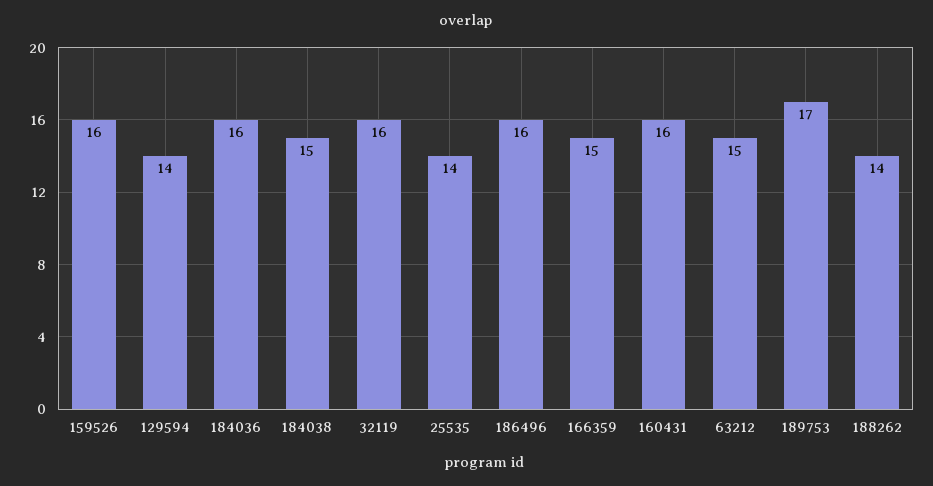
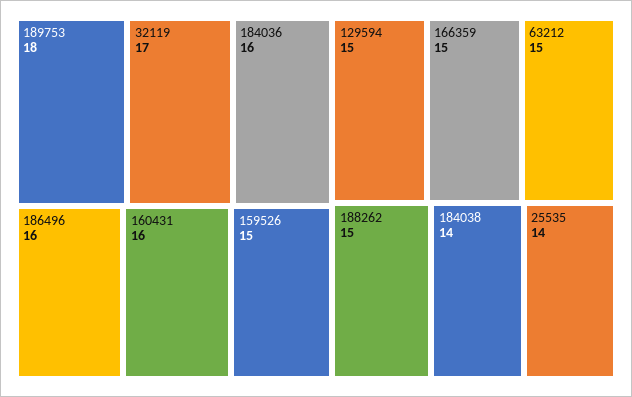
  {
-   "159526": 16,
+   "159526": 15,
-   "129594": 14,
+   "129594": 15,
    "184036": 16,
-   "184038": 15,
+   "184038": 14,
-   "32119": 16,
+   "32119": 17,
    "25535": 14,
    "186496": 16,
    "166359": 15,
    "160431": 16,
    "63212": 15,
-   "189753": 17,
+   "189753": 18,
-   "188262": 14
+   "188262": 15
  }

